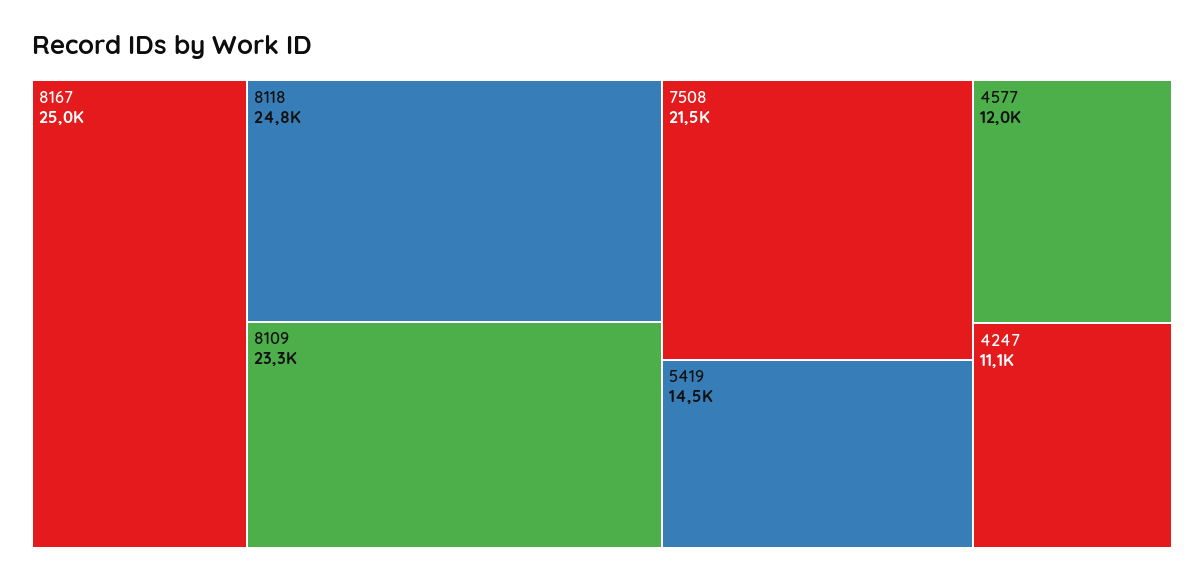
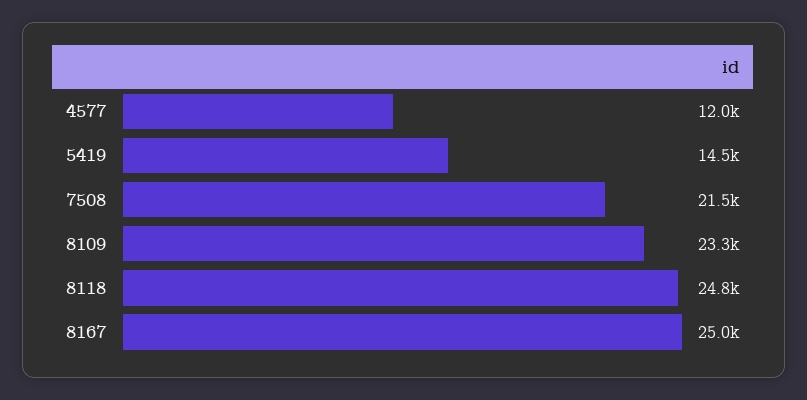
  {
    "8167": 25000,
    "8118": 24800,
    "8109": 23300,
    "7508": 21500,
    "5419": 14500,
-   "4577": 12000,
+   "4577": 12000
-   "4247": 11100
  }

